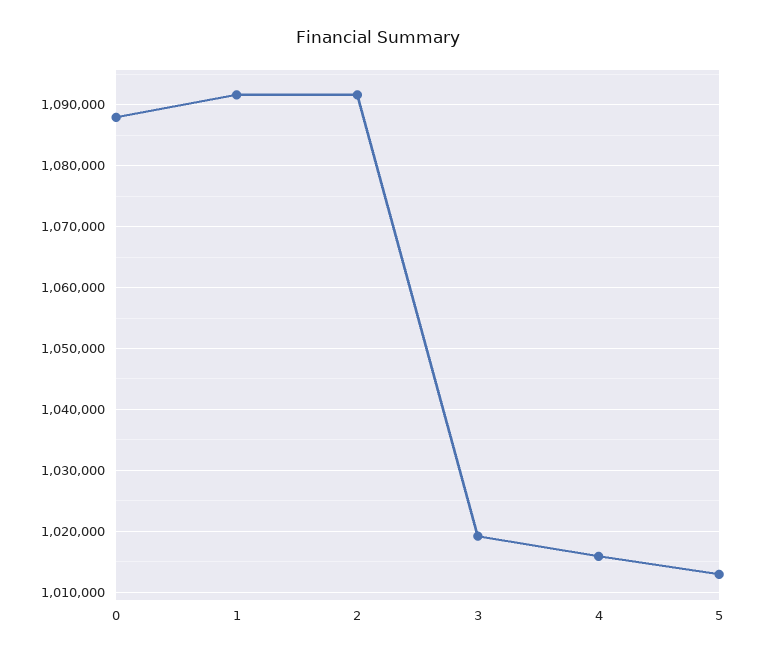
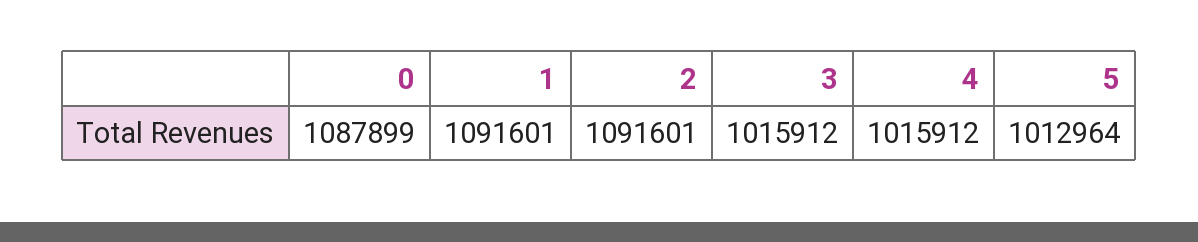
  {
    "0": 1087899,
    "1": 1091601,
    "2": 1091601,
-   "3": 1019000,
+   "3": 1015912,
    "4": 1015912,
    "5": 1012964
  }

